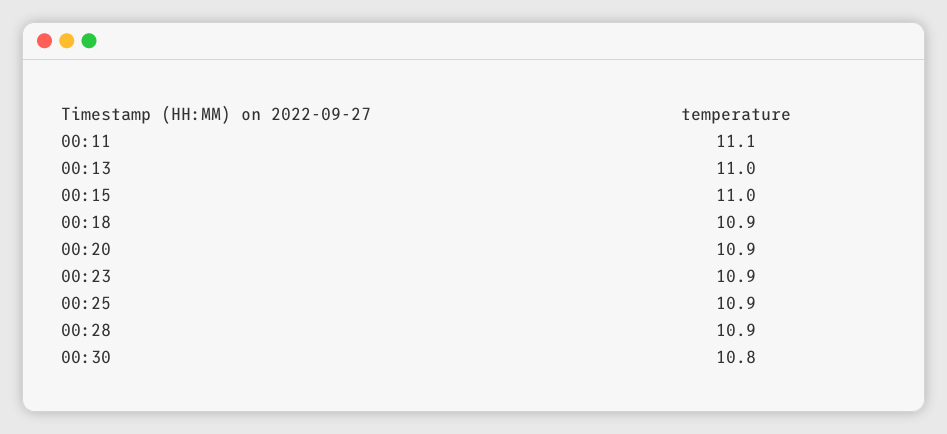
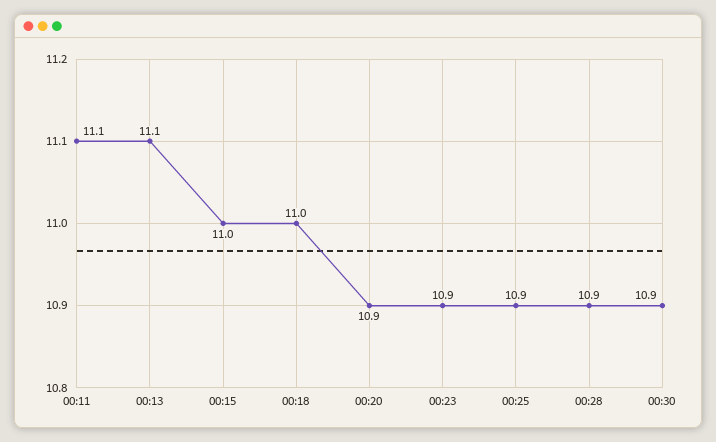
  {
    "00:11": 11.1,
-   "00:13": 11,
+   "00:13": 11.1,
    "00:15": 11,
-   "00:18": 10.9,
+   "00:18": 11,
    "00:20": 10.9,
    "00:23": 10.9,
    "00:25": 10.9,
    "00:28": 10.9,
-   "00:30": 10.8
+   "00:30": 10.9
  }

